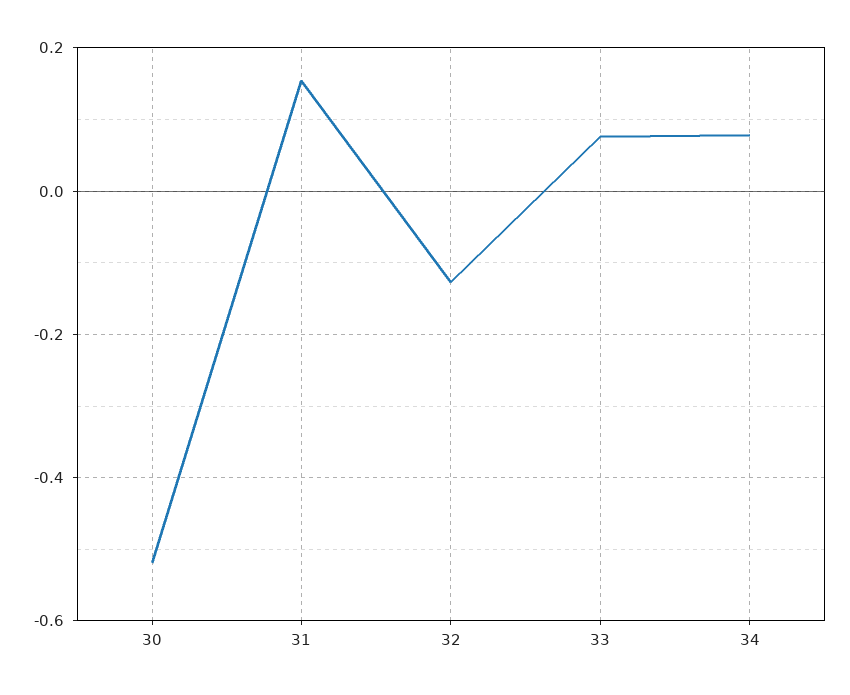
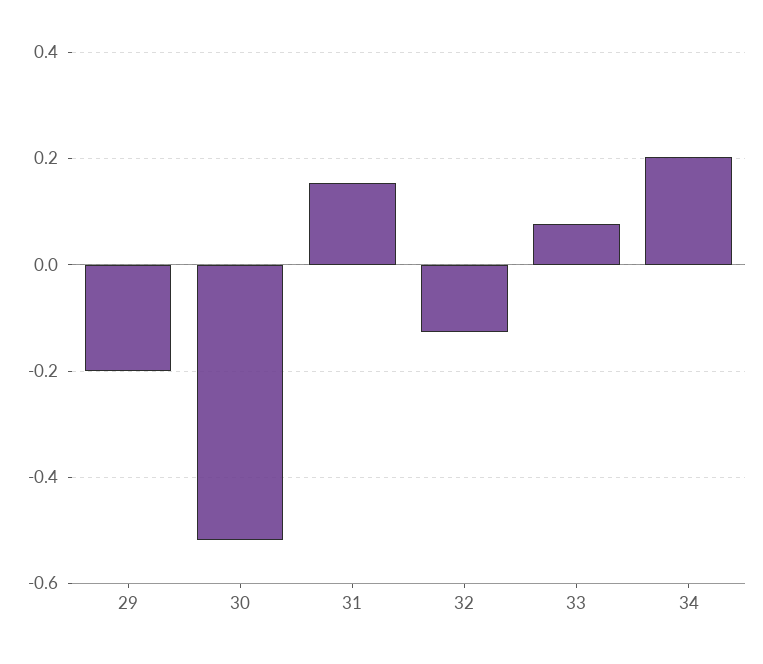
  {
    "30": -0.52,
    "31": 0.16,
    "32": -0.12,
    "33": 0.08,
-   "34": 0.08
+   "34": 0.2,
+   "29": -0.2
  }

